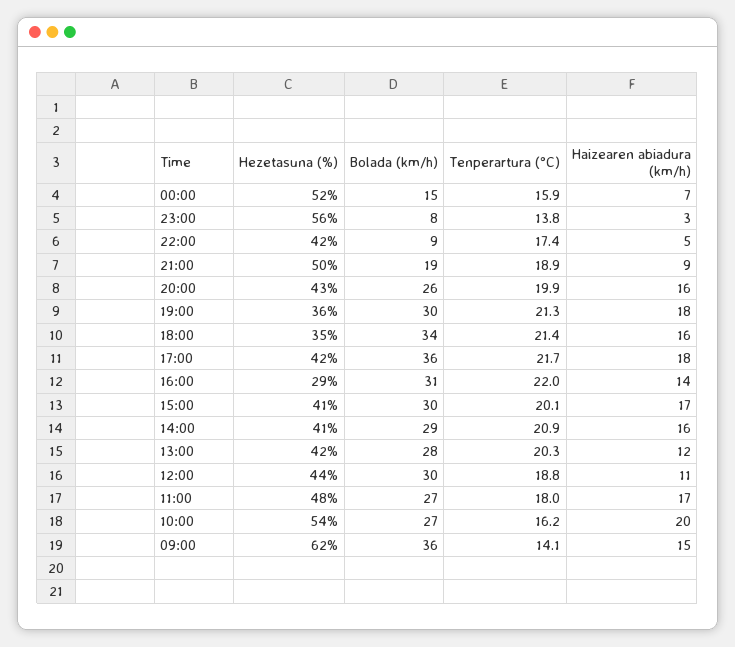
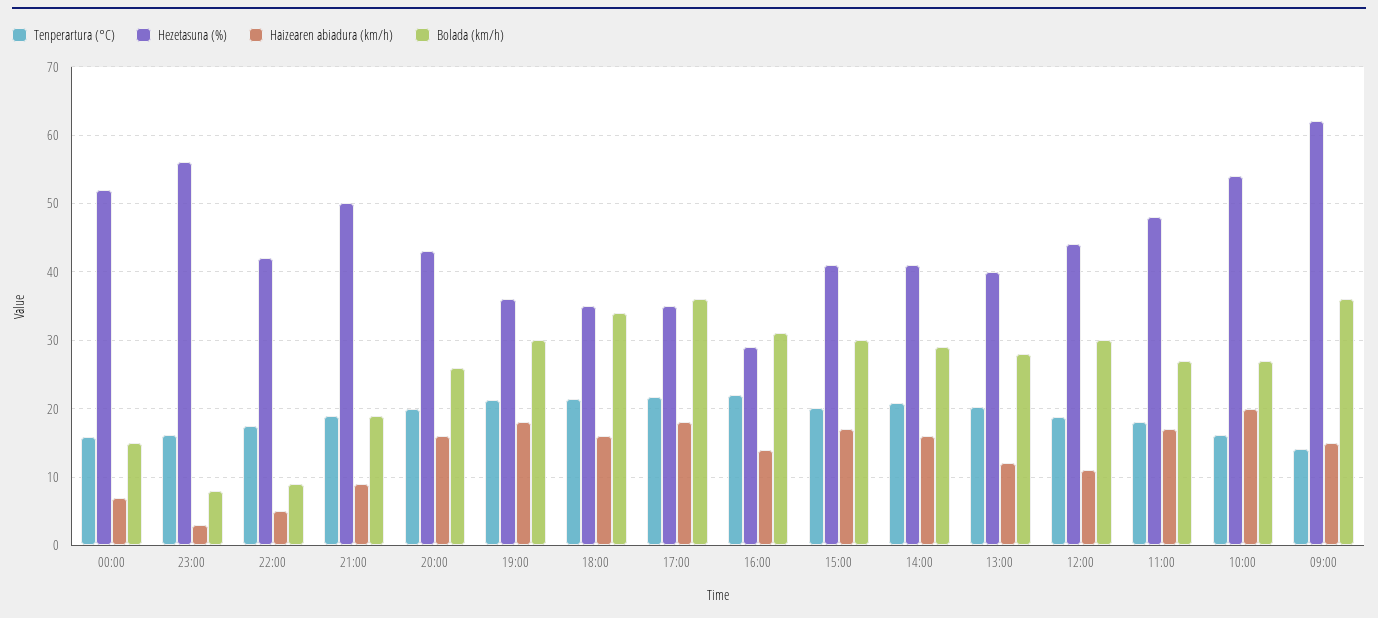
  {
    "Hezetasuna (%)": {
      "00:00": 52,
      "23:00": 56,
      "22:00": 42,
      "21:00": 50,
      "20:00": 43,
      "19:00": 36,
      "18:00": 35,
-     "17:00": 42,
+     "17:00": 35,
      "16:00": 29,
      "15:00": 41,
      "14:00": 41,
-     "13:00": 42,
+     "13:00": 40,
      "12:00": 44,
      "11:00": 48,
      "10:00": 54,
      "09:00": 62
    },
    "Bolada (km/h)": {
      "00:00": 15,
      "23:00": 8,
      "22:00": 9,
      "21:00": 19,
      "20:00": 26,
      "19:00": 30,
      "18:00": 34,
      "17:00": 36,
      "16:00": 31,
      "15:00": 30,
      "14:00": 29,
      "13:00": 28,
      "12:00": 30,
      "11:00": 27,
      "10:00": 27,
      "09:00": 36
    },
    "Tenperartura (°C)": {
      "00:00": 15.9,
-     "23:00": 13.8,
+     "23:00": 16,
      "22:00": 17.4,
      "21:00": 18.9,
      "20:00": 19.9,
      "19:00": 21.3,
      "18:00": 21.4,
      "17:00": 21.7,
      "16:00": 22,
      "15:00": 20.1,
      "14:00": 20.9,
      "13:00": 20.3,
      "12:00": 18.8,
      "11:00": 18,
      "10:00": 16.2,
      "09:00": 14.1
    },
    "Haizearen abiadura (km/h)": {
      "00:00": 7,
      "23:00": 3,
      "22:00": 5,
      "21:00": 9,
      "20:00": 16,
      "19:00": 18,
      "18:00": 16,
      "17:00": 18,
      "16:00": 14,
      "15:00": 17,
      "14:00": 16,
      "13:00": 12,
      "12:00": 11,
      "11:00": 17,
      "10:00": 20,
      "09:00": 15
    }
  }

